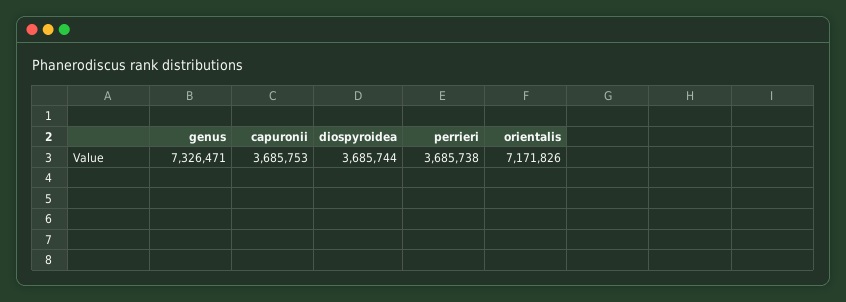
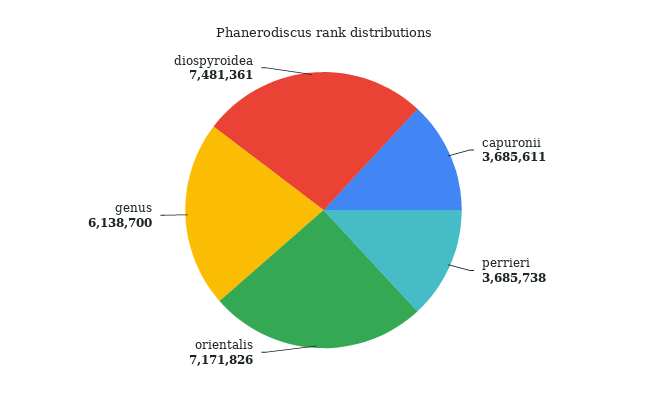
  {
-   "genus": 7326471,
+   "genus": 6138700,
-   "capuronii": 3685753,
+   "capuronii": 3685611,
-   "diospyroidea": 3685744,
+   "diospyroidea": 7481361,
    "perrieri": 3685738,
    "orientalis": 7171826
  }

